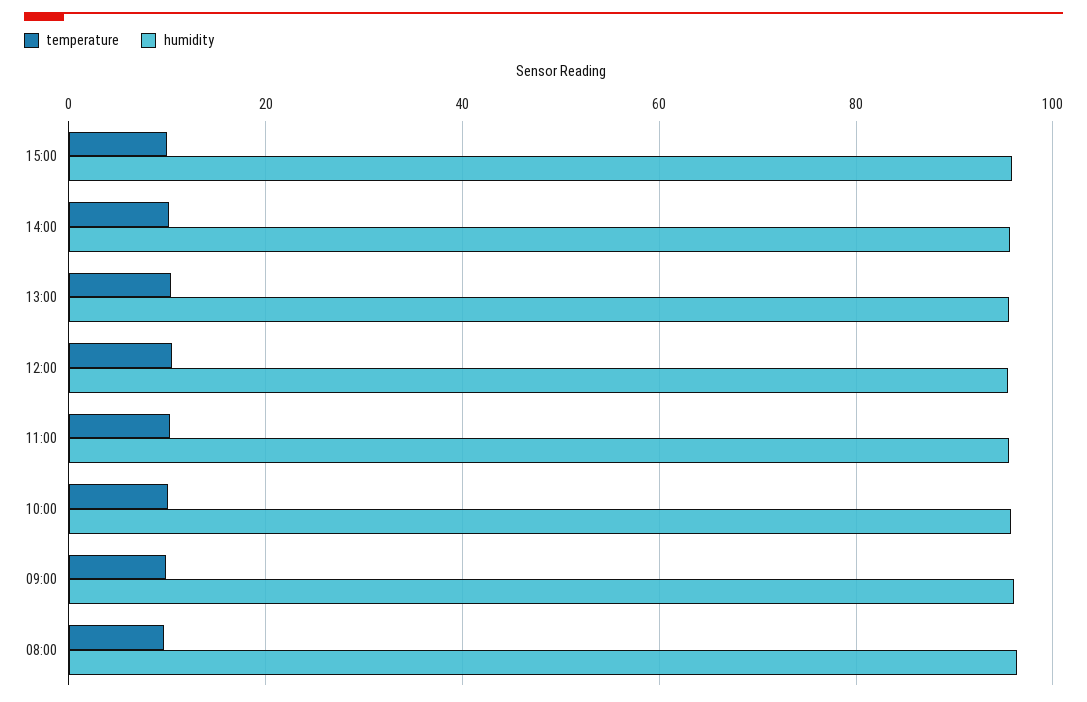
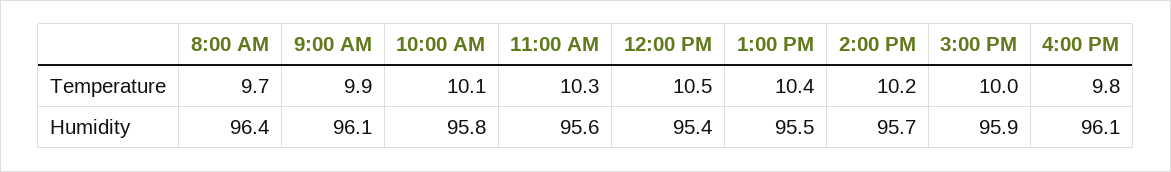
  {
    "temperature": {
      "15:00": 10,
      "14:00": 10.2,
      "13:00": 10.4,
      "12:00": 10.5,
      "11:00": 10.3,
      "10:00": 10.1,
      "09:00": 9.9,
-     "08:00": 9.7
+     "08:00": 9.7,
+     "4:00 PM": 9.8
    },
    "humidity": {
      "15:00": 95.9,
      "14:00": 95.7,
      "13:00": 95.5,
      "12:00": 95.4,
      "11:00": 95.6,
      "10:00": 95.8,
      "09:00": 96.1,
-     "08:00": 96.4
+     "08:00": 96.4,
+     "4:00 PM": 96.1
    }
  }

